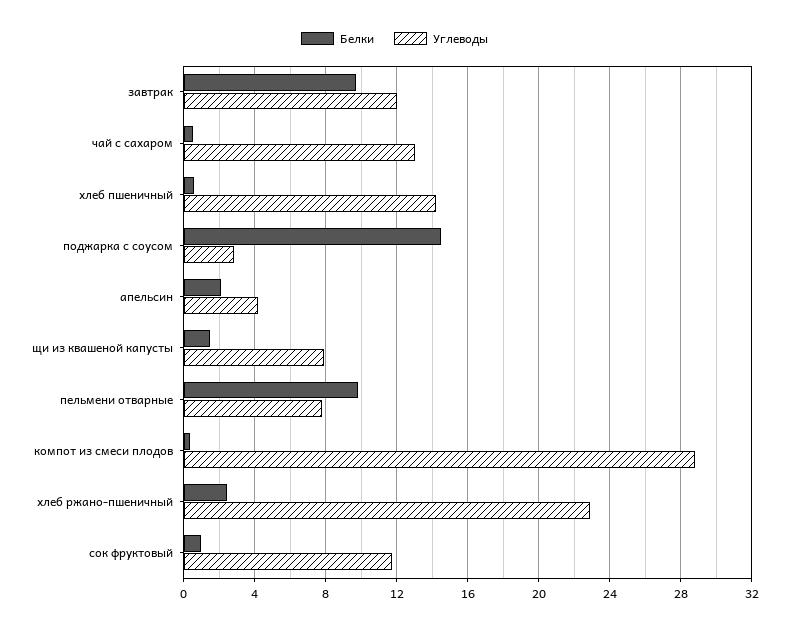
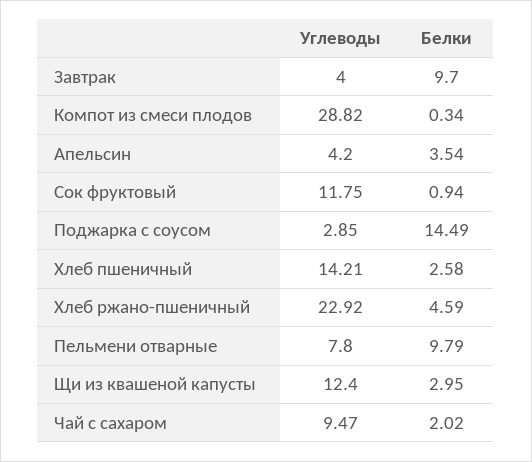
  {
    "Белки": {
      "завтрак": 9.7,
-     "чай с сахаром": 0.5,
+     "чай с сахаром": 2.02,
-     "хлеб пшеничный": 0.5,
+     "хлеб пшеничный": 2.58,
      "поджарка с соусом": 14.49,
-     "апельсин": 2,
+     "апельсин": 3.54,
-     "щи из квашеной капусты": 1.5,
+     "щи из квашеной капусты": 2.95,
      "пельмени отварные": 9.79,
      "компот из смеси плодов": 0.34,
-     "хлеб ржано-пшеничный": 2.5,
+     "хлеб ржано-пшеничный": 4.59,
      "сок фруктовый": 0.94
    },
    "Углеводы": {
-     "завтрак": 12,
+     "завтрак": 4,
-     "чай с сахаром": 13,
+     "чай с сахаром": 9.47,
      "хлеб пшеничный": 14.21,
      "поджарка с соусом": 2.85,
      "апельсин": 4.2,
-     "щи из квашеной капусты": 8,
+     "щи из квашеной капусты": 12.4,
      "пельмени отварные": 7.8,
      "компот из смеси плодов": 28.82,
      "хлеб ржано-пшеничный": 22.92,
      "сок фруктовый": 11.75
    }
  }

